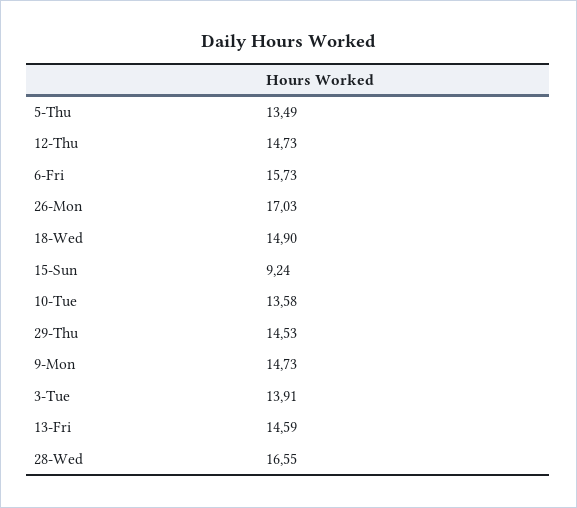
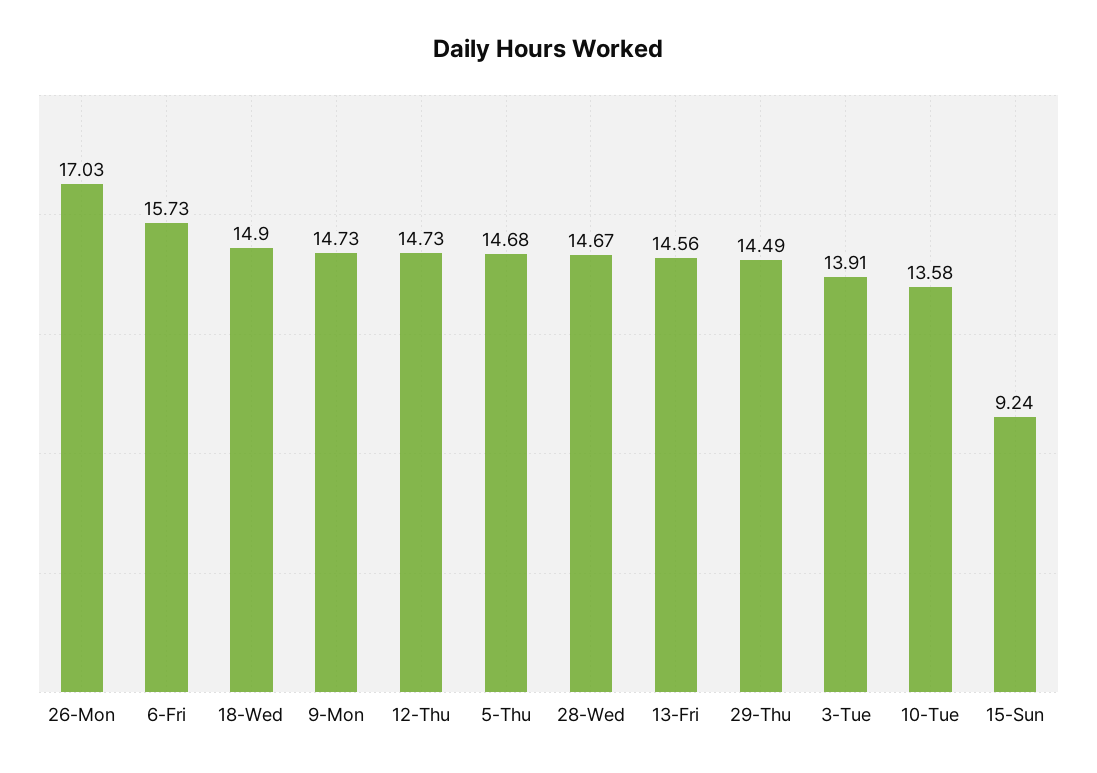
  {
-   "5-Thu": 13.49,
+   "5-Thu": 14.68,
    "12-Thu": 14.73,
    "6-Fri": 15.73,
    "26-Mon": 17.03,
    "18-Wed": 14.9,
    "15-Sun": 9.24,
    "10-Tue": 13.58,
-   "29-Thu": 14.53,
+   "29-Thu": 14.49,
    "9-Mon": 14.73,
    "3-Tue": 13.91,
-   "13-Fri": 14.59,
+   "13-Fri": 14.56,
-   "28-Wed": 16.55
+   "28-Wed": 14.67
  }

